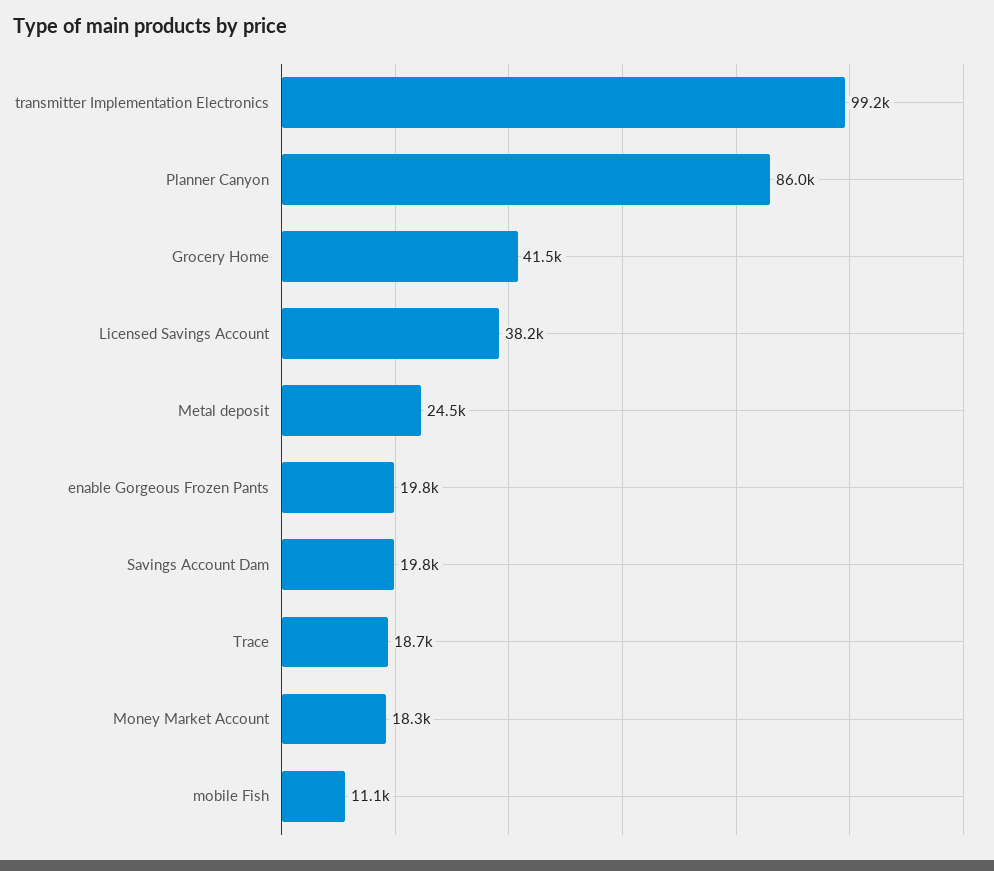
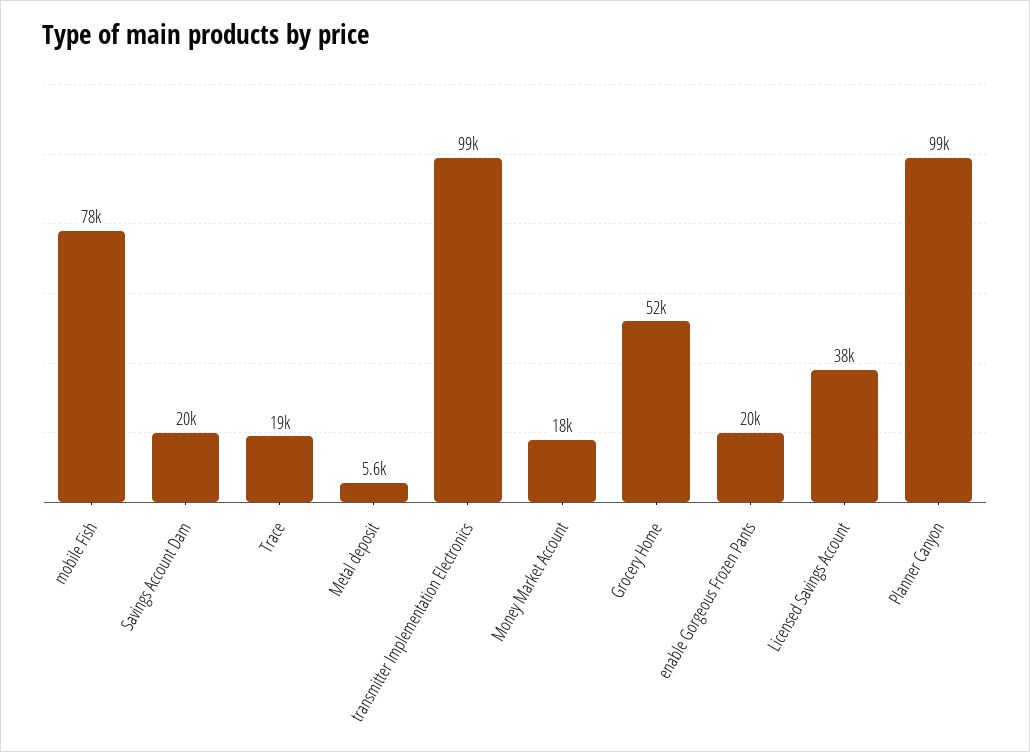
  {
    "transmitter Implementation Electronics": 99200,
-   "Planner Canyon": 86000,
+   "Planner Canyon": 99000,
-   "Grocery Home": 41500,
+   "Grocery Home": 52000,
    "Licensed Savings Account": 38200,
-   "Metal deposit": 24500,
+   "Metal deposit": 5600,
    "enable Gorgeous Frozen Pants": 19800,
    "Savings Account Dam": 19800,
    "Trace": 18700,
    "Money Market Account": 18300,
-   "mobile Fish": 11100
+   "mobile Fish": 78000
  }

